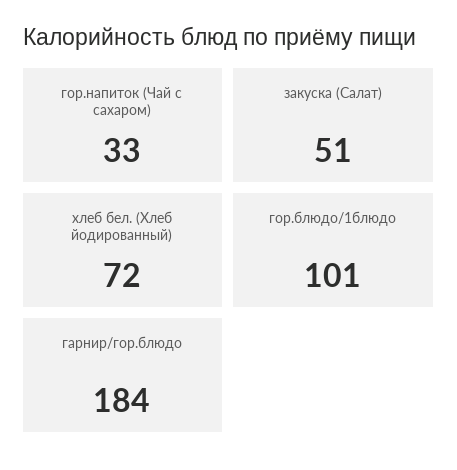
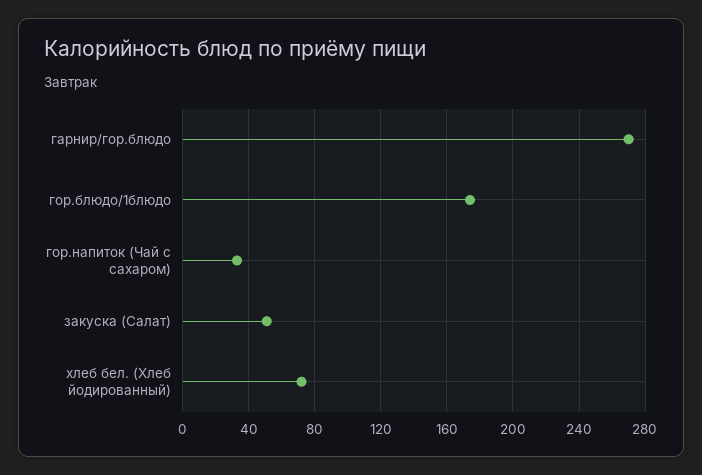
  {
    "гор.напиток (Чай с сахаром)": 33,
    "закуска (Салат)": 51,
    "хлеб бел. (Хлеб йодированный)": 72,
-   "гор.блюдо/1блюдо": 101,
+   "гор.блюдо/1блюдо": 175,
-   "гарнир/гор.блюдо": 184
+   "гарнир/гор.блюдо": 270
  }

